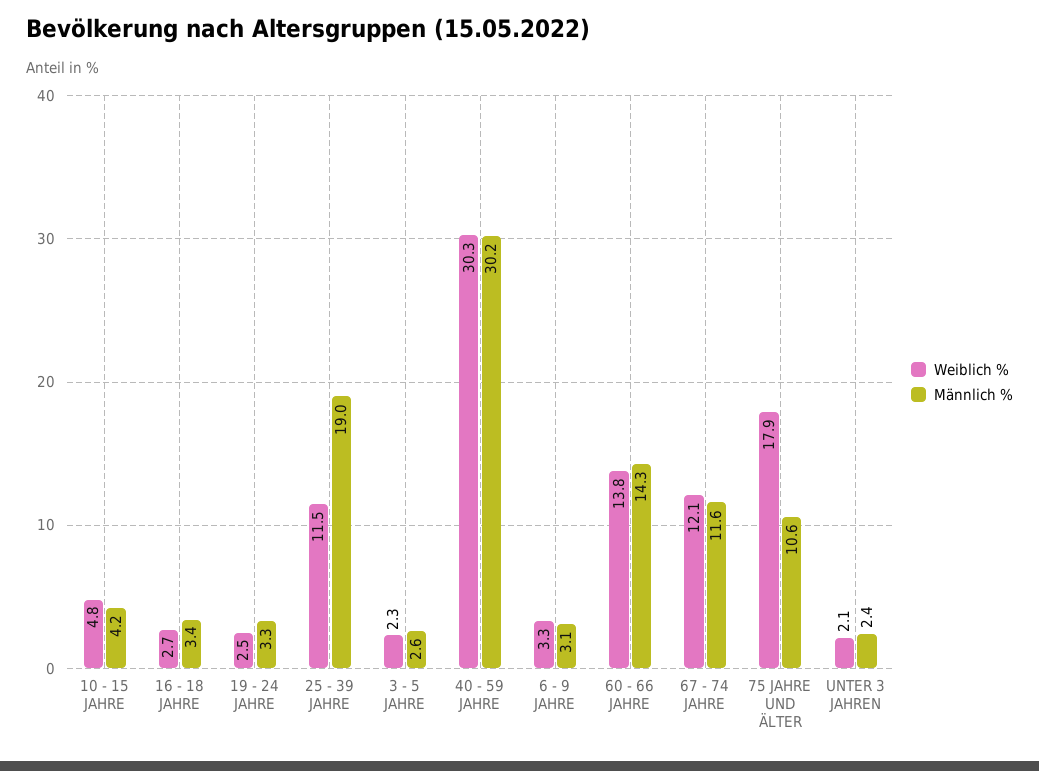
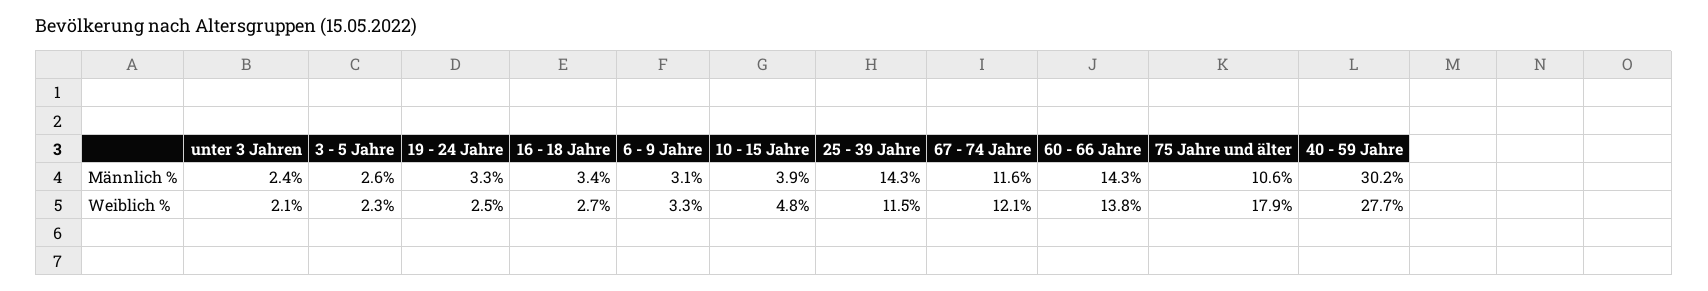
  {
    "Weiblich %": {
      "10 - 15 JAHRE": 4.8,
      "16 - 18 JAHRE": 2.7,
      "19 - 24 JAHRE": 2.5,
      "25 - 39 JAHRE": 11.5,
      "3 - 5 JAHRE": 2.3,
-     "40 - 59 JAHRE": 30.3,
+     "40 - 59 JAHRE": 27.7,
      "6 - 9 JAHRE": 3.3,
      "60 - 66 JAHRE": 13.8,
      "67 - 74 JAHRE": 12.1,
      "75 JAHRE UND ÄLTER": 17.9,
      "UNTER 3 JAHREN": 2.1
    },
    "Männlich %": {
-     "10 - 15 JAHRE": 4.2,
+     "10 - 15 JAHRE": 3.9,
      "16 - 18 JAHRE": 3.4,
      "19 - 24 JAHRE": 3.3,
-     "25 - 39 JAHRE": 19,
+     "25 - 39 JAHRE": 14.3,
      "3 - 5 JAHRE": 2.6,
      "40 - 59 JAHRE": 30.2,
      "6 - 9 JAHRE": 3.1,
      "60 - 66 JAHRE": 14.3,
      "67 - 74 JAHRE": 11.6,
      "75 JAHRE UND ÄLTER": 10.6,
      "UNTER 3 JAHREN": 2.4
    }
  }

